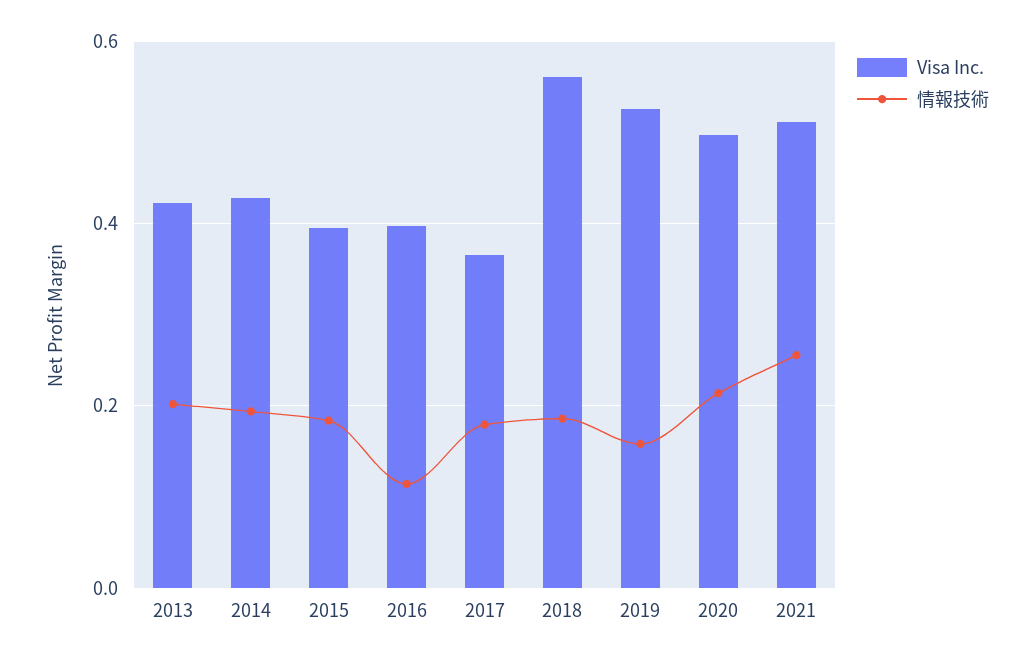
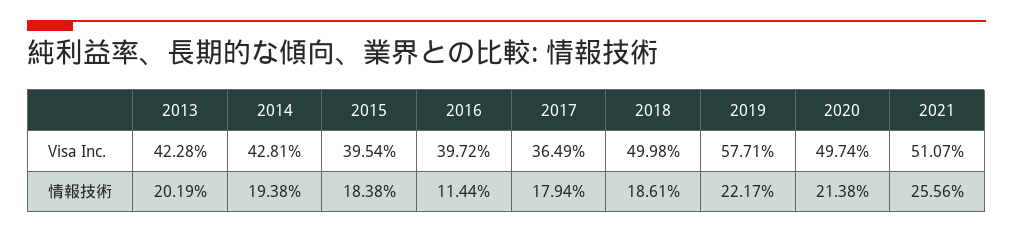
  {
    "Visa Inc.": {
      "2013": 0.4228,
      "2014": 0.4281,
      "2015": 0.3954,
      "2016": 0.3972,
      "2017": 0.3649,
-     "2018": 0.56,
+     "2018": 0.4998,
-     "2019": 0.52,
+     "2019": 0.5771,
      "2020": 0.4974,
      "2021": 0.5107
    },
    "情報技術": {
      "2013": 0.2019,
      "2014": 0.1938,
      "2015": 0.1838,
      "2016": 0.1144,
      "2017": 0.1794,
      "2018": 0.1861,
-     "2019": 0.16,
+     "2019": 0.2217,
      "2020": 0.2138,
      "2021": 0.2556
    }
  }

